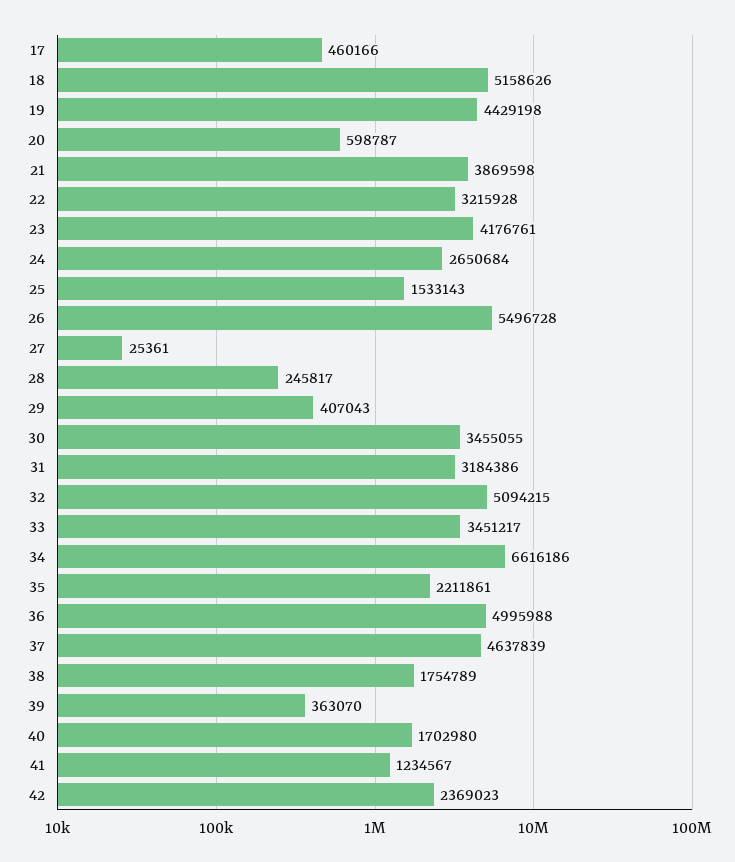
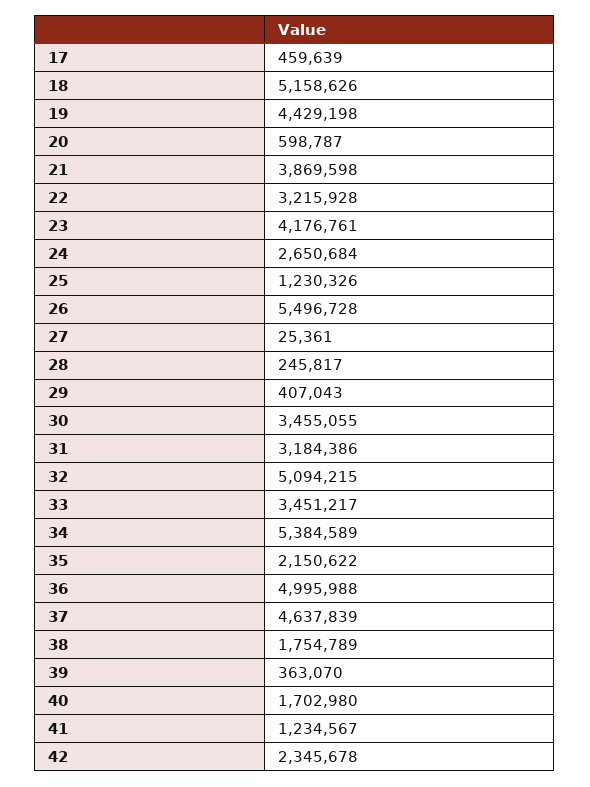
  {
-   "17": 460166,
+   "17": 459639,
    "18": 5158626,
    "19": 4429198,
    "20": 598787,
    "21": 3869598,
    "22": 3215928,
    "23": 4176761,
    "24": 2650684,
-   "25": 1533143,
+   "25": 1230326,
    "26": 5496728,
    "27": 25361,
    "28": 245817,
    "29": 407043,
    "30": 3455055,
    "31": 3184386,
    "32": 5094215,
    "33": 3451217,
-   "34": 6616186,
+   "34": 5384589,
-   "35": 2211861,
+   "35": 2150622,
    "36": 4995988,
    "37": 4637839,
    "38": 1754789,
    "39": 363070,
    "40": 1702980,
    "41": 1234567,
-   "42": 2369023
+   "42": 2345678
  }

